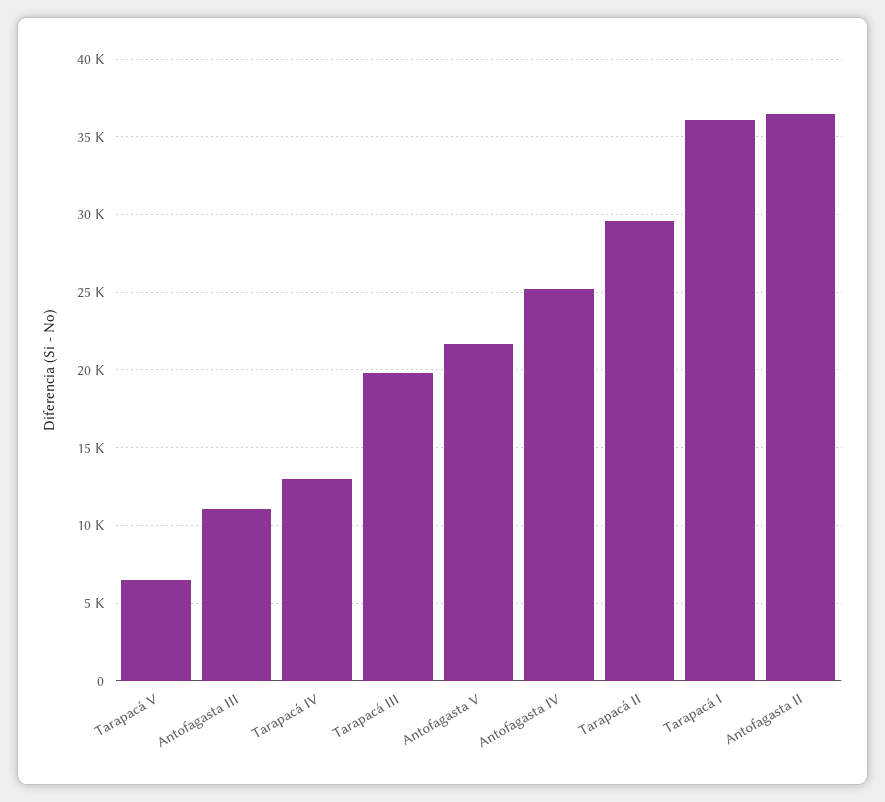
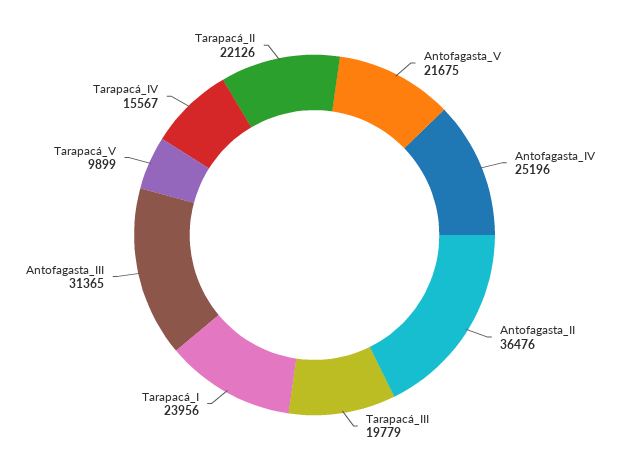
  {
-   "Tarapacá V": 6500,
+   "Tarapacá V": 9899,
-   "Antofagasta III": 11000,
+   "Antofagasta III": 31365,
-   "Tarapacá IV": 13000,
+   "Tarapacá IV": 15567,
    "Tarapacá III": 19779,
    "Antofagasta V": 21675,
    "Antofagasta IV": 25196,
-   "Tarapacá II": 29500,
+   "Tarapacá II": 22126,
-   "Tarapacá I": 36000,
+   "Tarapacá I": 23956,
    "Antofagasta II": 36476
  }

